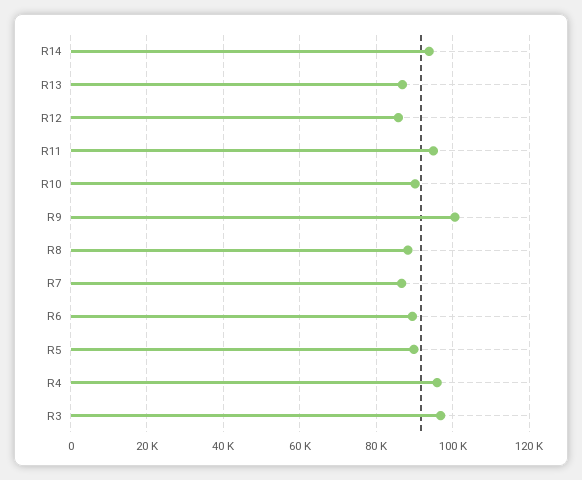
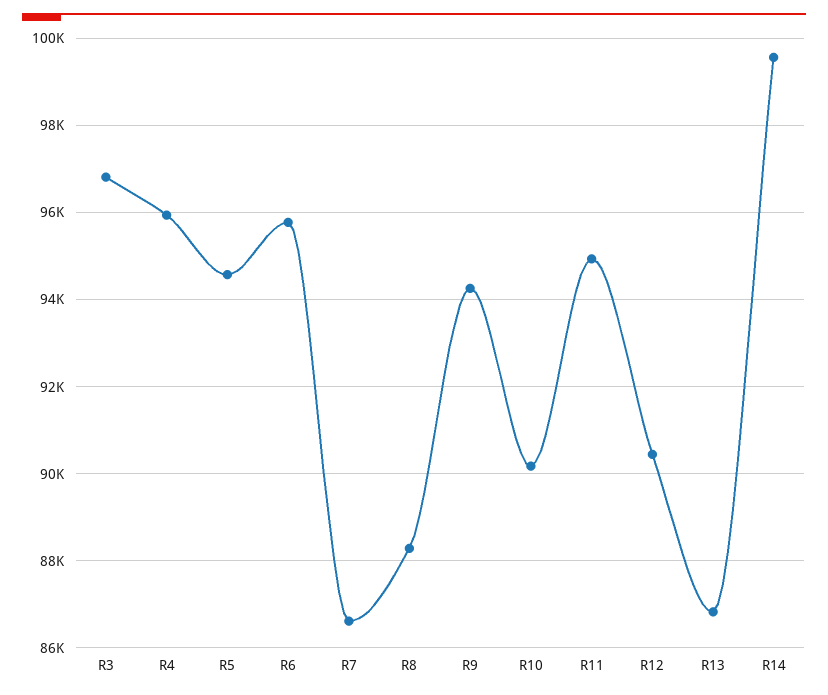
  {
-   "R14": 94000,
+   "R14": 99600,
    "R13": 86800,
-   "R12": 86000,
+   "R12": 90400,
    "R11": 95000,
    "R10": 90200,
-   "R9": 100000,
+   "R9": 94200,
    "R8": 88200,
    "R7": 86600,
-   "R6": 90000,
+   "R6": 95800,
-   "R5": 90000,
+   "R5": 94600,
    "R4": 96000,
    "R3": 96800
  }

